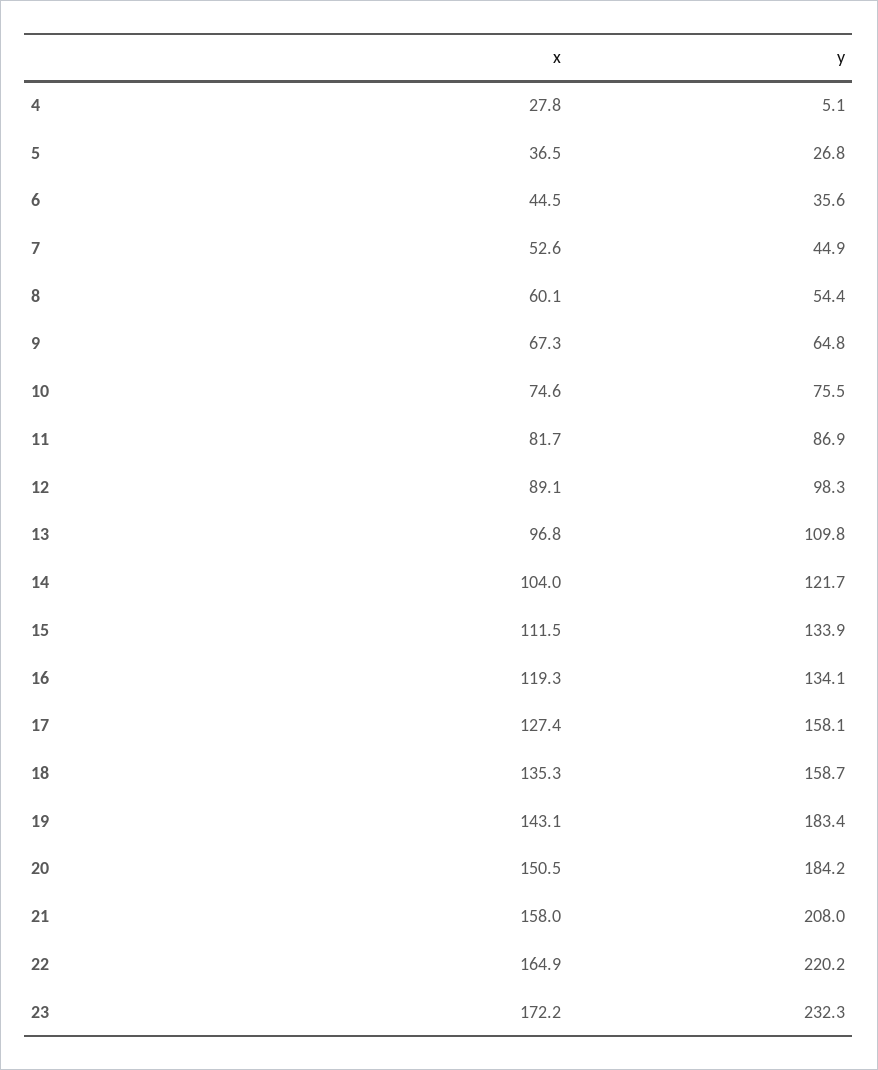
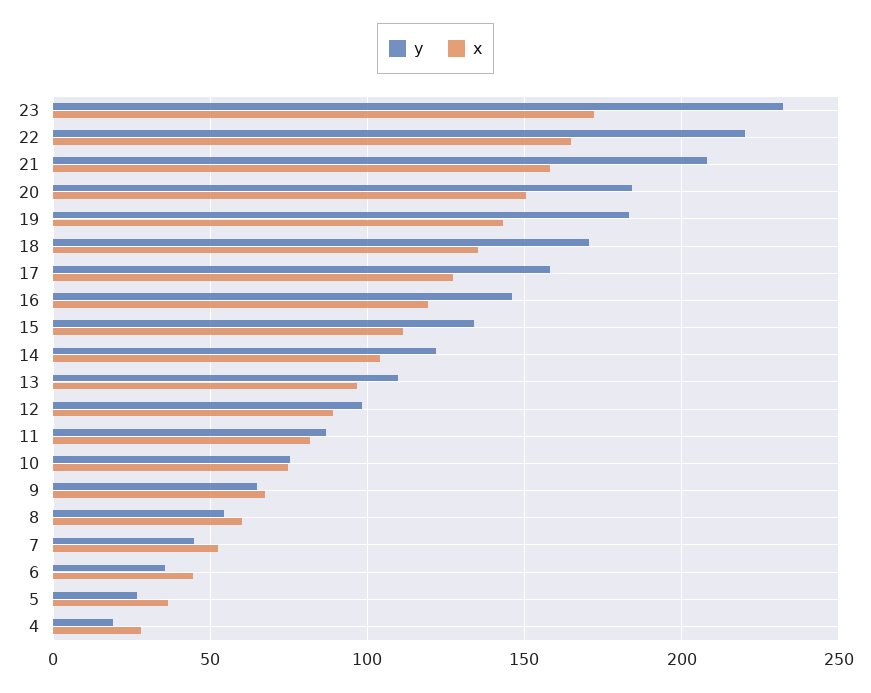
  {
    "x": {
      "4": 27.8,
      "5": 36.5,
      "6": 44.5,
      "7": 52.6,
      "8": 60.1,
      "9": 67.3,
      "10": 74.6,
      "11": 81.7,
      "12": 89.1,
      "13": 96.8,
      "14": 104,
      "15": 111.5,
      "16": 119.3,
      "17": 127.4,
      "18": 135.3,
      "19": 143.1,
      "20": 150.5,
      "21": 158,
      "22": 164.9,
      "23": 172.2
    },
    "y": {
-     "4": 5.1,
+     "4": 20,
      "5": 26.8,
      "6": 35.6,
      "7": 44.9,
      "8": 54.4,
      "9": 64.8,
      "10": 75.5,
      "11": 86.9,
      "12": 98.3,
      "13": 109.8,
      "14": 121.7,
      "15": 133.9,
-     "16": 134.1,
+     "16": 145,
      "17": 158.1,
-     "18": 158.7,
+     "18": 170,
      "19": 183.4,
      "20": 184.2,
      "21": 208,
      "22": 220.2,
      "23": 232.3
    }
  }

